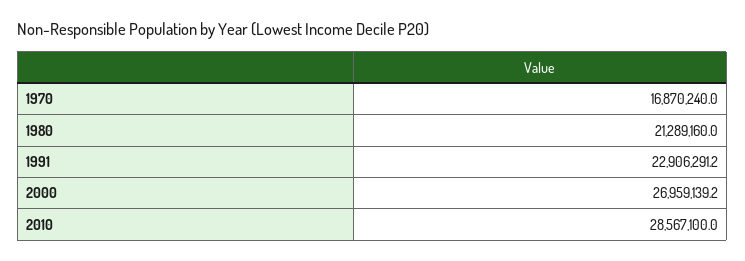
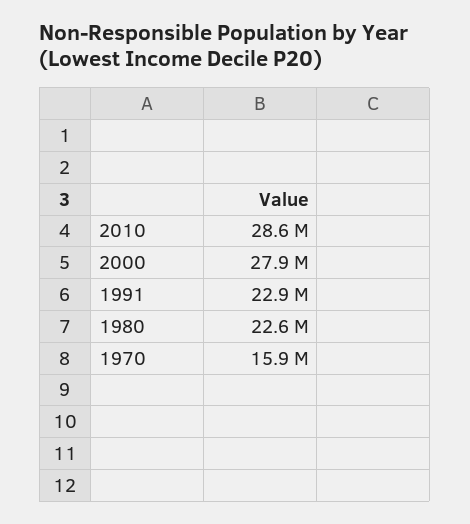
  {
-   "1970": 16870240,
+   "1970": 15900000,
-   "1980": 21289160,
+   "1980": 22600000,
    "1991": 22906291.2,
-   "2000": 26959139.2,
+   "2000": 27900000,
    "2010": 28567100
  }

